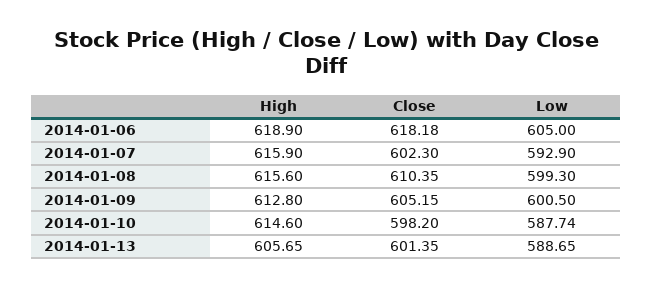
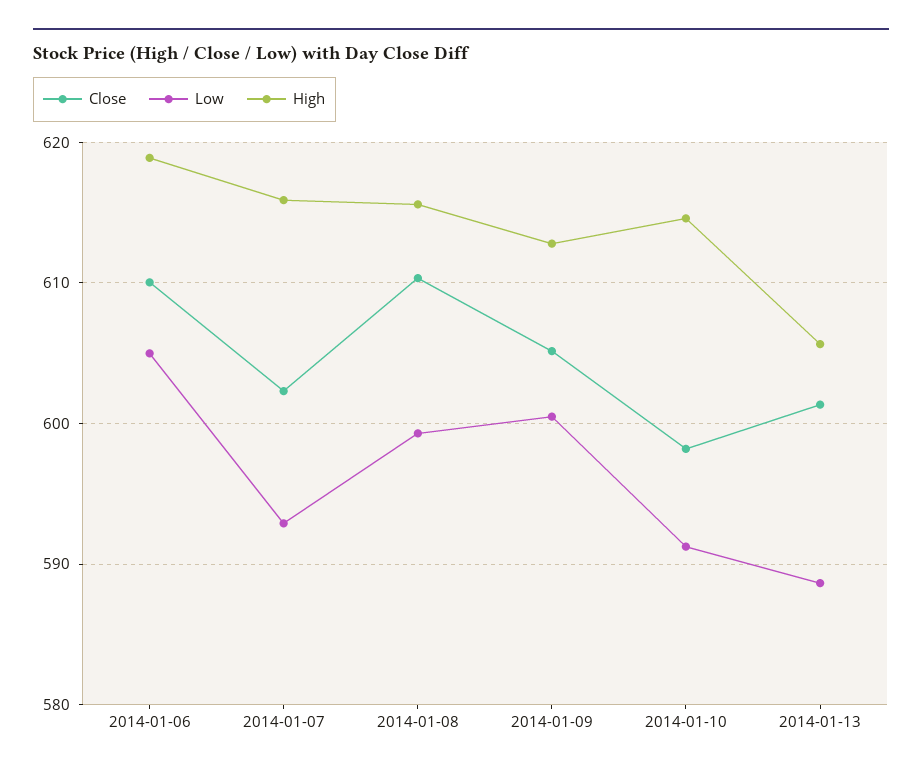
  {
    "High": {
      "2014-01-06": 618.9,
      "2014-01-07": 615.9,
      "2014-01-08": 615.6,
      "2014-01-09": 612.8,
      "2014-01-10": 614.6,
      "2014-01-13": 605.65
    },
    "Close": {
-     "2014-01-06": 618.18,
+     "2014-01-06": 610,
      "2014-01-07": 602.3,
      "2014-01-08": 610.35,
      "2014-01-09": 605.15,
      "2014-01-10": 598.2,
      "2014-01-13": 601.35
    },
    "Low": {
      "2014-01-06": 605,
      "2014-01-07": 592.9,
      "2014-01-08": 599.3,
      "2014-01-09": 600.5,
-     "2014-01-10": 587.74,
+     "2014-01-10": 591,
      "2014-01-13": 588.65
    }
  }

